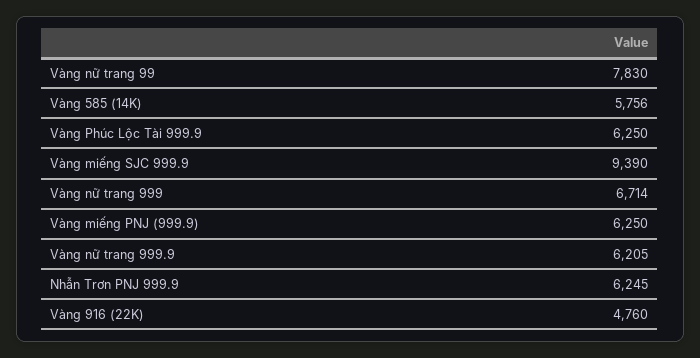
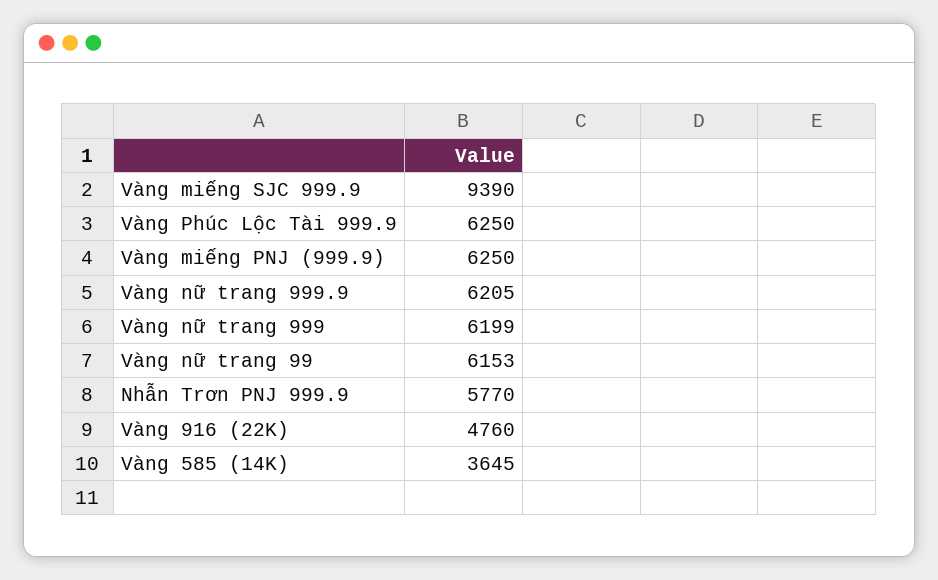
  {
-   "Vàng nữ trang 99": 7830,
+   "Vàng nữ trang 99": 6153,
-   "Vàng 585 (14K)": 5756,
+   "Vàng 585 (14K)": 3645,
    "Vàng Phúc Lộc Tài 999.9": 6250,
    "Vàng miếng SJC 999.9": 9390,
-   "Vàng nữ trang 999": 6714,
+   "Vàng nữ trang 999": 6199,
    "Vàng miếng PNJ (999.9)": 6250,
    "Vàng nữ trang 999.9": 6205,
-   "Nhẫn Trơn PNJ 999.9": 6245,
+   "Nhẫn Trơn PNJ 999.9": 5770,
    "Vàng 916 (22K)": 4760
  }

